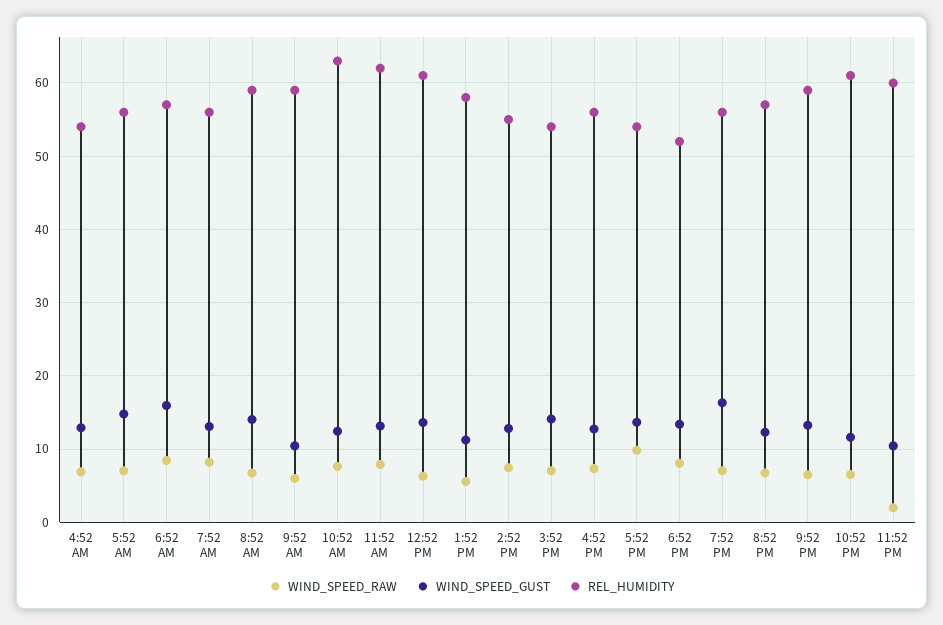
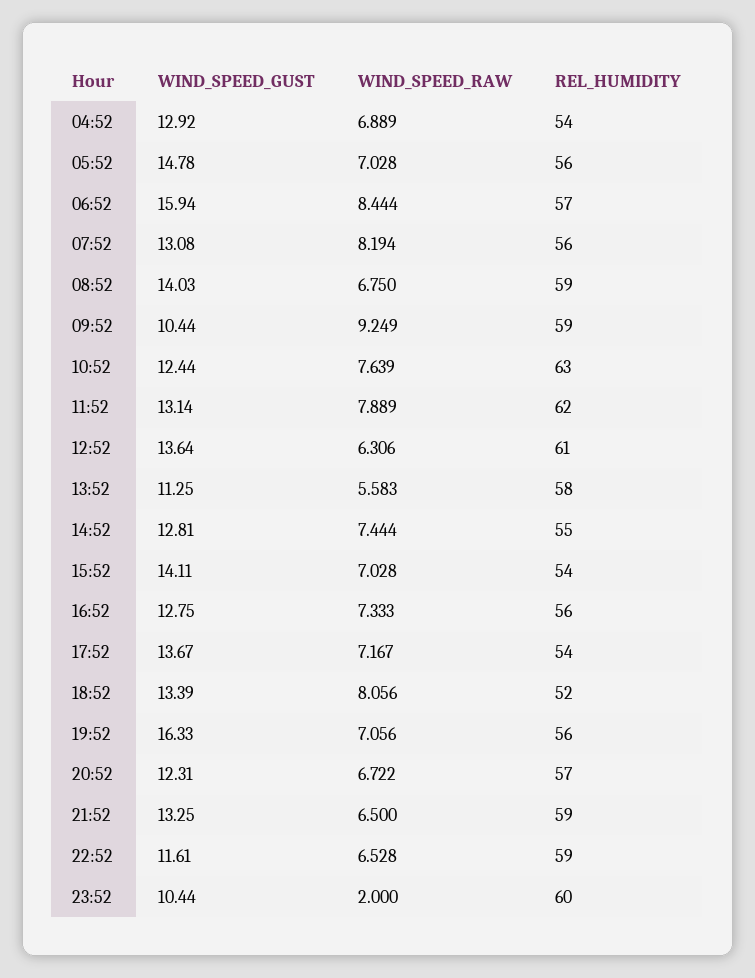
  {
    "WIND_SPEED_RAW": {
      "4:52 AM": 6.889,
      "5:52 AM": 7.028,
      "6:52 AM": 8.444,
      "7:52 AM": 8.194,
      "8:52 AM": 6.75,
-     "9:52 AM": 6,
+     "9:52 AM": 9.249,
      "10:52 AM": 7.639,
      "11:52 AM": 7.889,
      "12:52 PM": 6.306,
      "1:52 PM": 5.583,
      "2:52 PM": 7.444,
      "3:52 PM": 7.028,
      "4:52 PM": 7.333,
-     "5:52 PM": 10,
+     "5:52 PM": 7.167,
      "6:52 PM": 8.056,
      "7:52 PM": 7.056,
      "8:52 PM": 6.722,
      "9:52 PM": 6.5,
      "10:52 PM": 6.528,
      "11:52 PM": 2
    },
    "WIND_SPEED_GUST": {
      "4:52 AM": 12.92,
      "5:52 AM": 14.78,
      "6:52 AM": 15.94,
      "7:52 AM": 13.08,
      "8:52 AM": 14.03,
      "9:52 AM": 10.44,
      "10:52 AM": 12.44,
      "11:52 AM": 13.14,
      "12:52 PM": 13.64,
      "1:52 PM": 11.25,
      "2:52 PM": 12.81,
      "3:52 PM": 14.11,
      "4:52 PM": 12.75,
      "5:52 PM": 13.67,
      "6:52 PM": 13.39,
      "7:52 PM": 16.33,
      "8:52 PM": 12.31,
      "9:52 PM": 13.25,
      "10:52 PM": 11.61,
      "11:52 PM": 10.44
    },
    "REL_HUMIDITY": {
      "4:52 AM": 54,
      "5:52 AM": 56,
      "6:52 AM": 57,
      "7:52 AM": 56,
      "8:52 AM": 59,
      "9:52 AM": 59,
      "10:52 AM": 63,
      "11:52 AM": 62,
      "12:52 PM": 61,
      "1:52 PM": 58,
      "2:52 PM": 55,
      "3:52 PM": 54,
      "4:52 PM": 56,
      "5:52 PM": 54,
      "6:52 PM": 52,
      "7:52 PM": 56,
      "8:52 PM": 57,
      "9:52 PM": 59,
-     "10:52 PM": 61,
+     "10:52 PM": 59,
      "11:52 PM": 60
    }
  }

